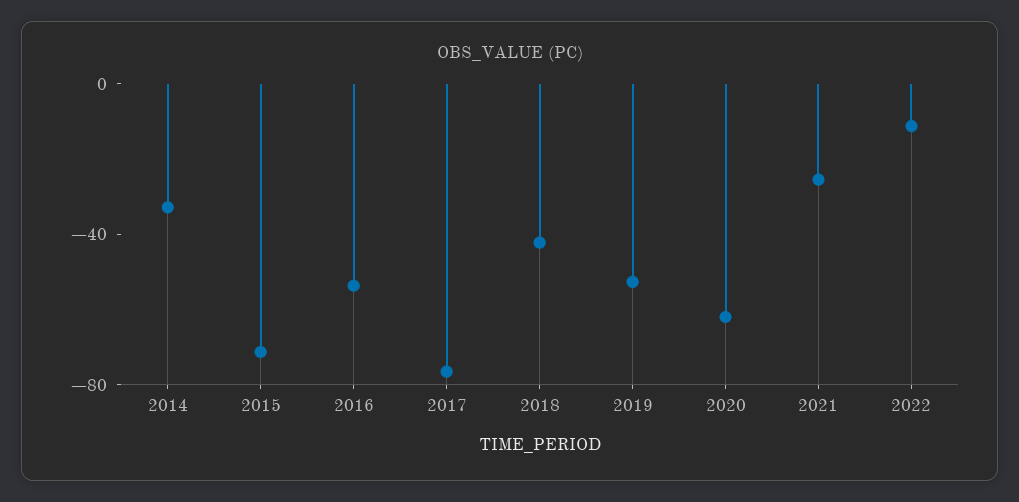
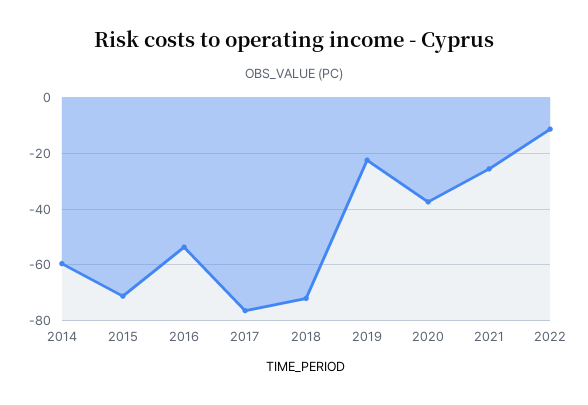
  {
-   "2014": -30,
+   "2014": -60,
    "2015": -72.5,
    "2016": -52.5,
    "2017": -77.5,
-   "2018": -40,
+   "2018": -72.5,
-   "2019": -50,
+   "2019": -22.5,
-   "2020": -60,
+   "2020": -37.5,
    "2021": -25,
    "2022": -12.5
  }

